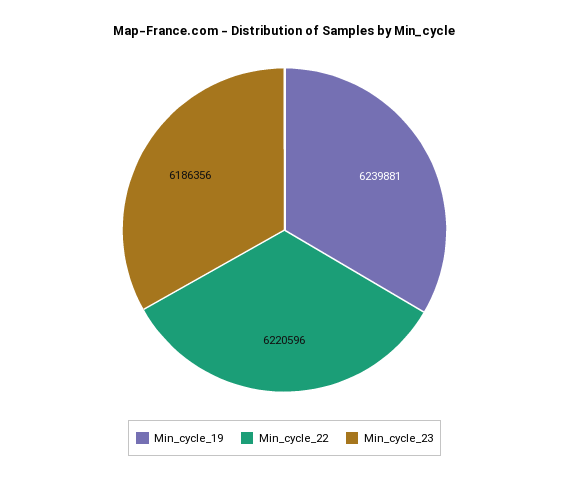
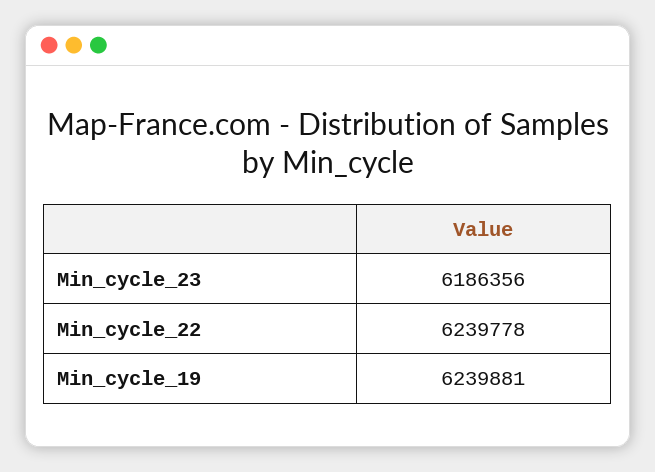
  {
    "Min_cycle_19": 6239881,
-   "Min_cycle_22": 6220596,
+   "Min_cycle_22": 6239778,
    "Min_cycle_23": 6186356
  }

